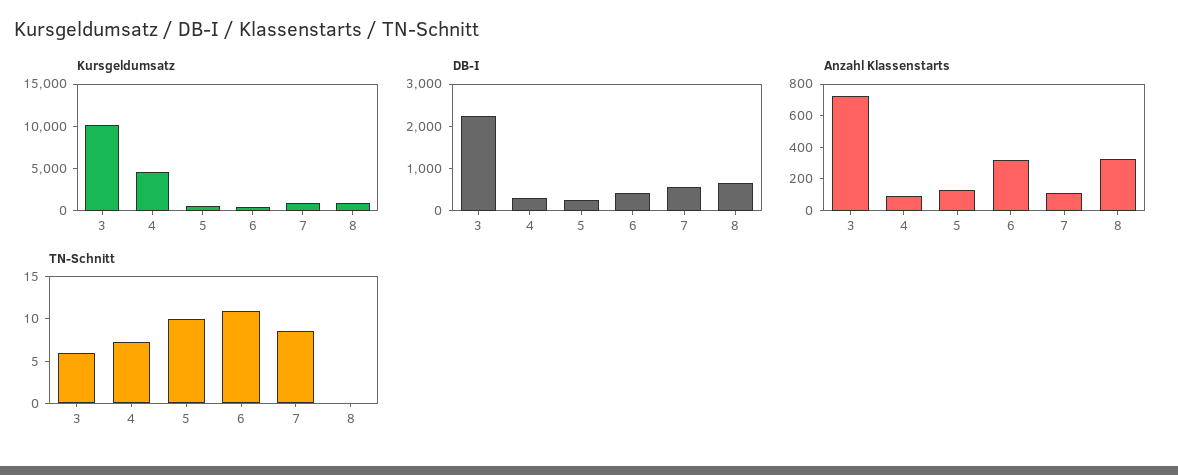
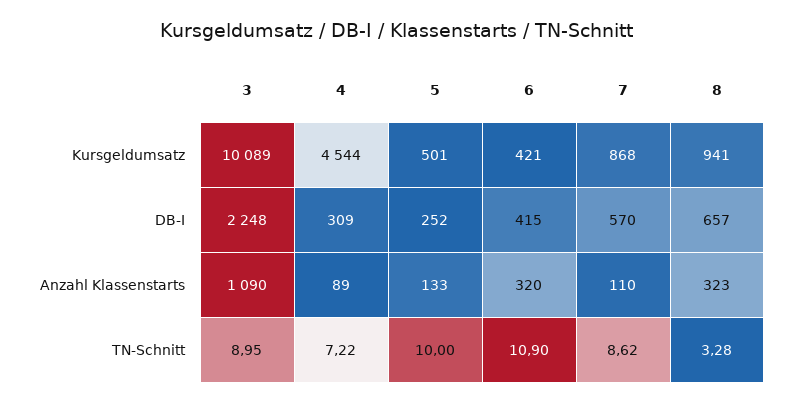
  {
    "Kursgeldumsatz": {
      "3": 10089,
      "4": 4544,
      "5": 501,
      "6": 421,
      "7": 868,
      "8": 941
    },
    "DB-I": {
      "3": 2248,
      "4": 309,
      "5": 252,
      "6": 415,
      "7": 570,
      "8": 657
    },
    "Anzahl Klassenstarts": {
-     "3": 700,
+     "3": 1090,
      "4": 89,
      "5": 133,
      "6": 320,
      "7": 110,
      "8": 323
    },
    "TN-Schnitt": {
-     "3": 6,
+     "3": 8.95,
      "4": 7.22,
      "5": 10,
      "6": 10.9,
      "7": 8.62,
-     "8": 0
+     "8": 3.28
    }
  }

